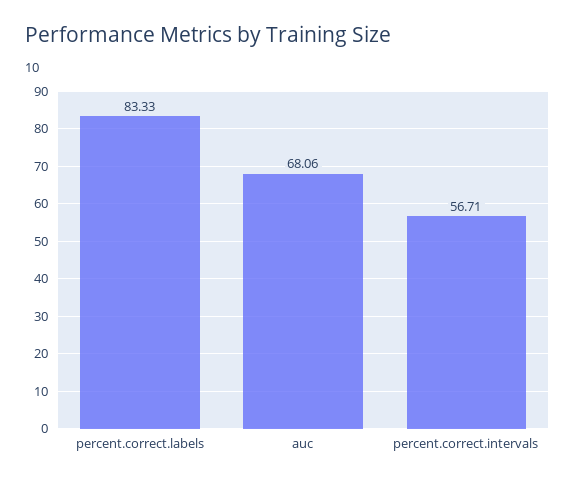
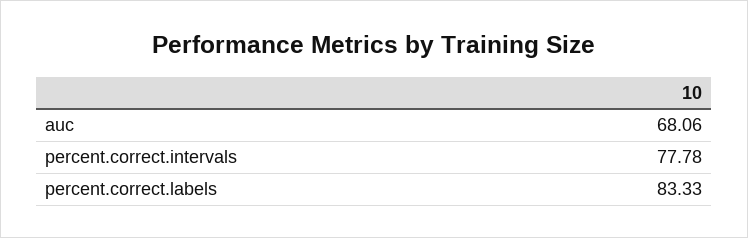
  {
    "percent.correct.labels": 83.33,
    "auc": 68.06,
-   "percent.correct.intervals": 56.71
+   "percent.correct.intervals": 77.78
  }

